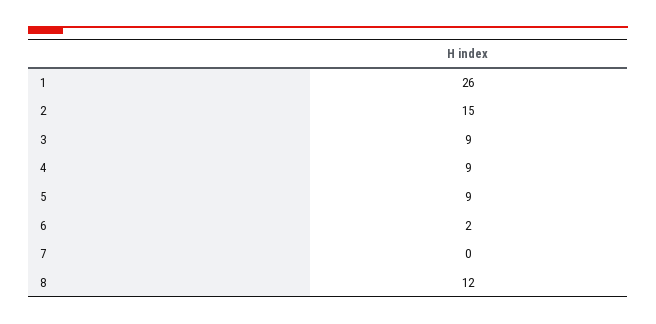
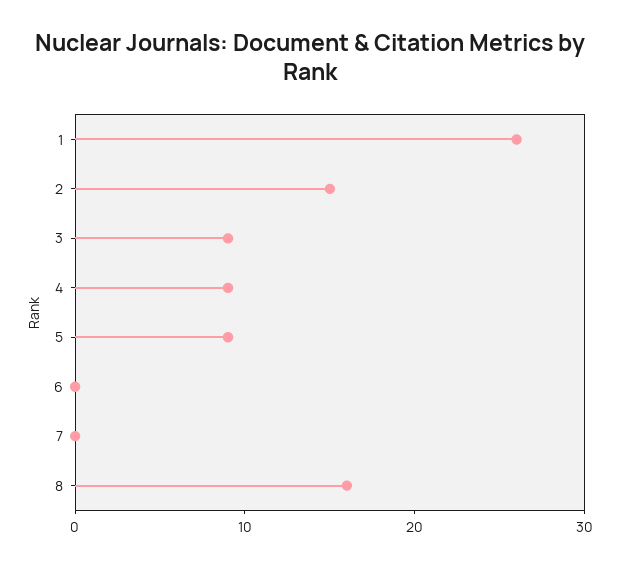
  {
    "1": 26,
    "2": 15,
    "3": 9,
    "4": 9,
    "5": 9,
-   "6": 2,
+   "6": 0,
    "7": 0,
-   "8": 12
+   "8": 16
  }

